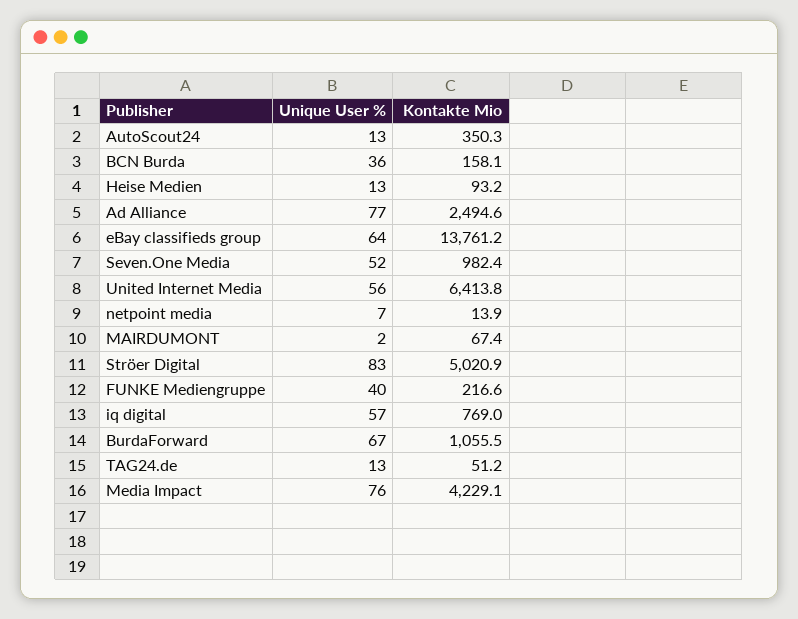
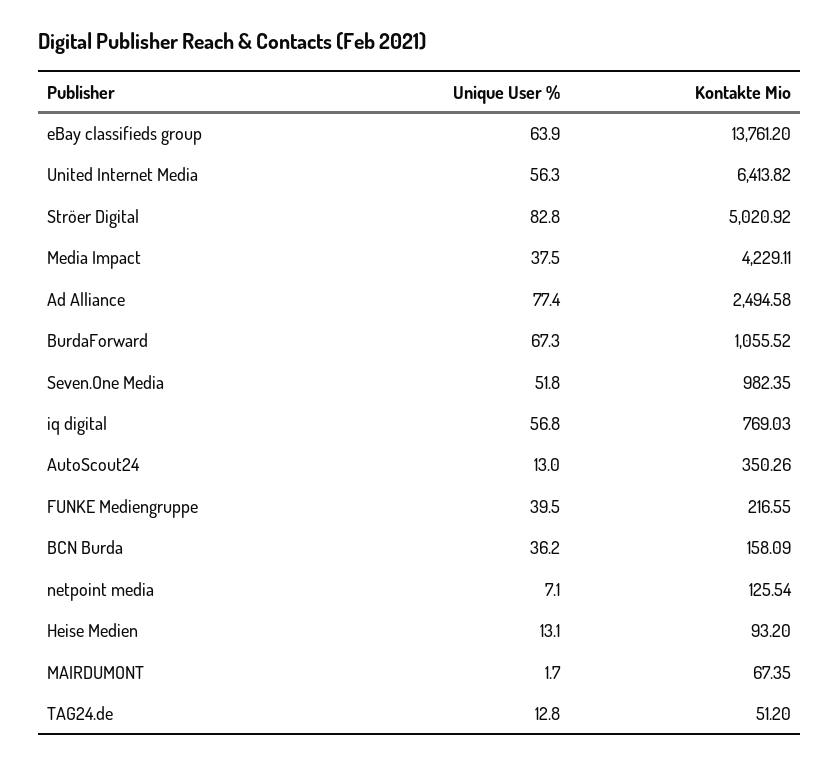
  {
    "Unique User %": {
      "AutoScout24": 13,
      "BCN Burda": 36.2,
      "Heise Medien": 13.1,
      "Ad Alliance": 77.4,
      "eBay classifieds group": 63.9,
      "Seven.One Media": 51.8,
      "United Internet Media": 56.3,
      "netpoint media": 7.1,
      "MAIRDUMONT": 1.7,
      "Ströer Digital": 82.8,
      "FUNKE Mediengruppe": 39.5,
      "iq digital": 56.8,
      "BurdaForward": 67.3,
      "TAG24.de": 12.8,
-     "Media Impact": 76
+     "Media Impact": 37.5
    },
    "Kontakte Mio": {
      "AutoScout24": 350.26,
      "BCN Burda": 158.09,
      "Heise Medien": 93.2,
      "Ad Alliance": 2494.58,
      "eBay classifieds group": 13761.2,
      "Seven.One Media": 982.35,
      "United Internet Media": 6413.82,
-     "netpoint media": 13.9,
+     "netpoint media": 125.54,
      "MAIRDUMONT": 67.35,
      "Ströer Digital": 5020.92,
      "FUNKE Mediengruppe": 216.55,
      "iq digital": 769.03,
      "BurdaForward": 1055.52,
      "TAG24.de": 51.2,
      "Media Impact": 4229.11
    }
  }

